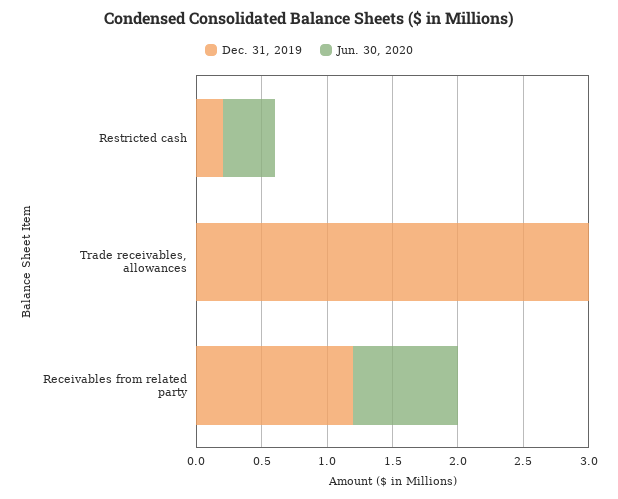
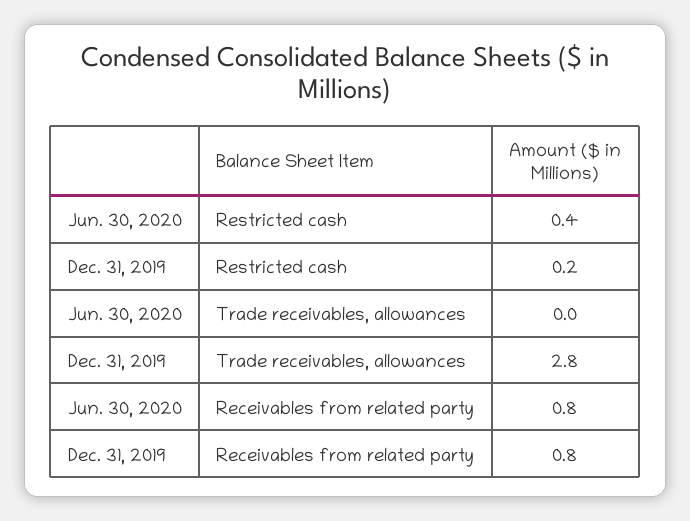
  {
    "Dec. 31, 2019": {
      "Restricted cash": 0.2,
-     "Trade receivables, allowances": 3,
+     "Trade receivables, allowances": 2.8,
-     "Receivables from related party": 1.2
+     "Receivables from related party": 0.8
    },
    "Jun. 30, 2020": {
      "Restricted cash": 0.4,
      "Trade receivables, allowances": 0,
      "Receivables from related party": 0.8
    }
  }

